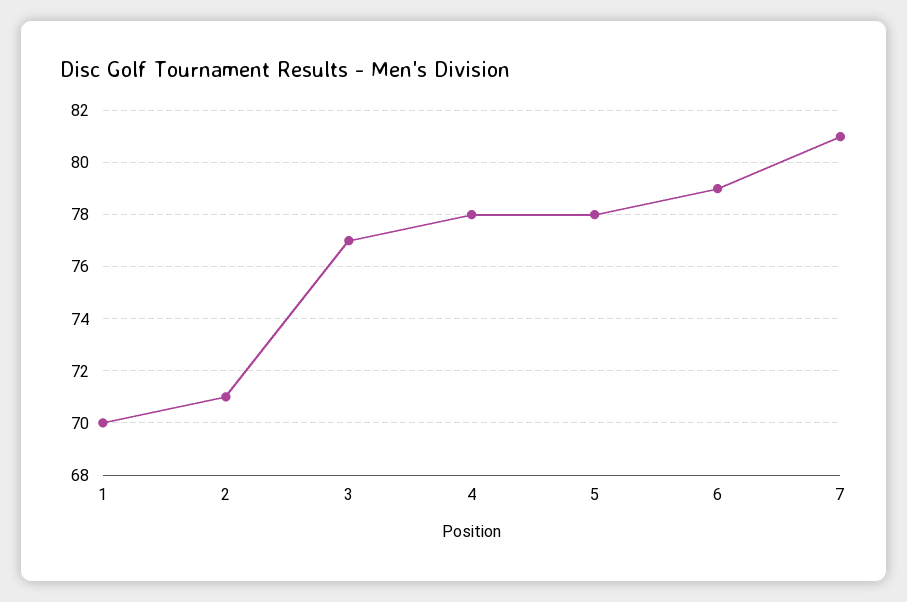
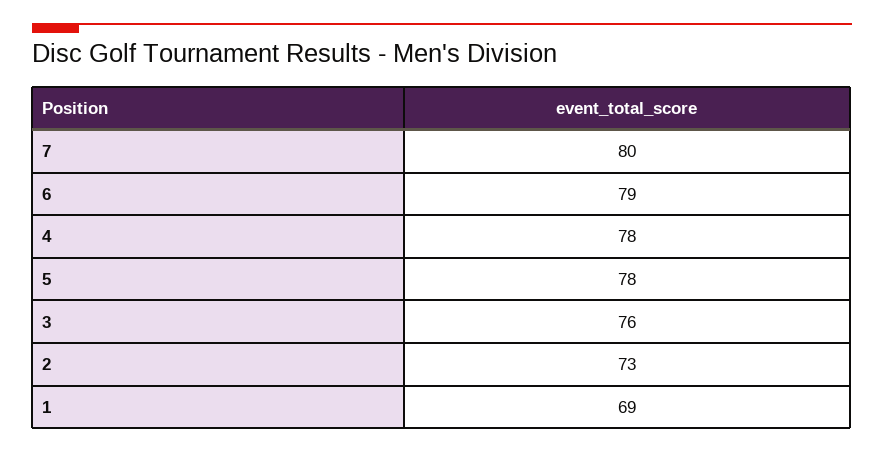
  {
-   "1": 70,
+   "1": 69,
-   "2": 71,
+   "2": 73,
-   "3": 77,
+   "3": 76,
    "4": 78,
    "5": 78,
    "6": 79,
-   "7": 81
+   "7": 80
  }

